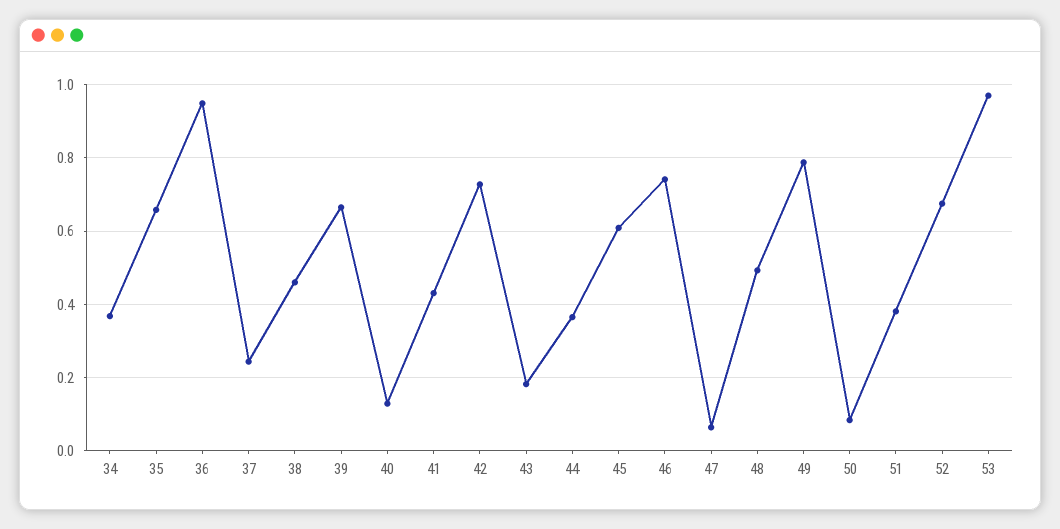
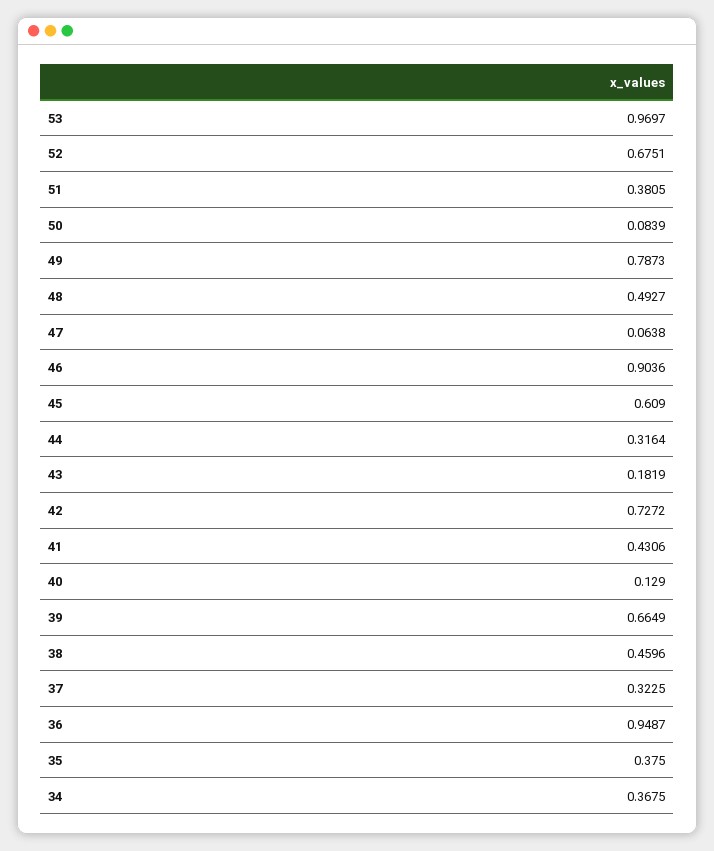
  {
    "34": 0.3675,
-   "35": 0.66,
+   "35": 0.375,
    "36": 0.9487,
-   "37": 0.24,
+   "37": 0.3225,
    "38": 0.4596,
    "39": 0.6649,
    "40": 0.129,
    "41": 0.4306,
    "42": 0.7272,
    "43": 0.1819,
-   "44": 0.36,
+   "44": 0.3164,
    "45": 0.609,
-   "46": 0.74,
+   "46": 0.9036,
    "47": 0.0638,
    "48": 0.4927,
    "49": 0.7873,
    "50": 0.0839,
    "51": 0.3805,
    "52": 0.6751,
    "53": 0.9697
  }

